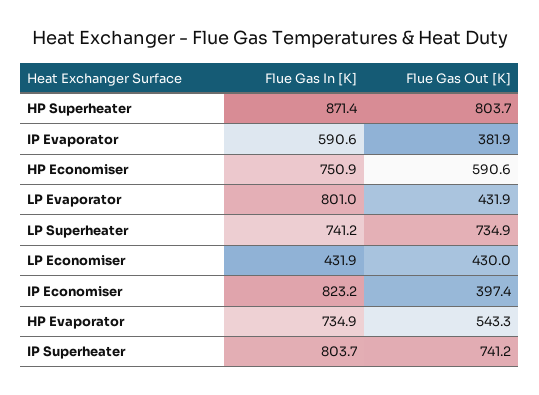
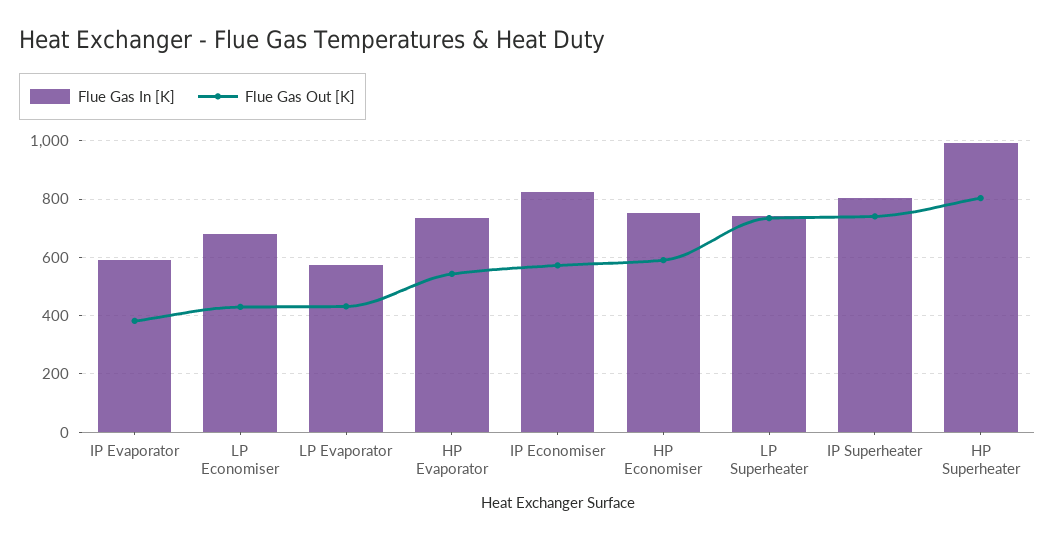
  {
    "Flue Gas In [K]": {
-     "HP Superheater": 871.4,
+     "HP Superheater": 1000,
      "IP Evaporator": 590.6,
      "HP Economiser": 750.9,
-     "LP Evaporator": 801,
+     "LP Evaporator": 575,
      "LP Superheater": 741.2,
-     "LP Economiser": 431.9,
+     "LP Economiser": 675,
      "IP Economiser": 823.2,
      "HP Evaporator": 734.9,
      "IP Superheater": 803.7
    },
    "Flue Gas Out [K]": {
      "HP Superheater": 803.7,
      "IP Evaporator": 381.9,
      "HP Economiser": 590.6,
      "LP Evaporator": 431.9,
      "LP Superheater": 734.9,
      "LP Economiser": 430,
-     "IP Economiser": 397.4,
+     "IP Economiser": 575,
      "HP Evaporator": 543.3,
      "IP Superheater": 741.2
    }
  }

